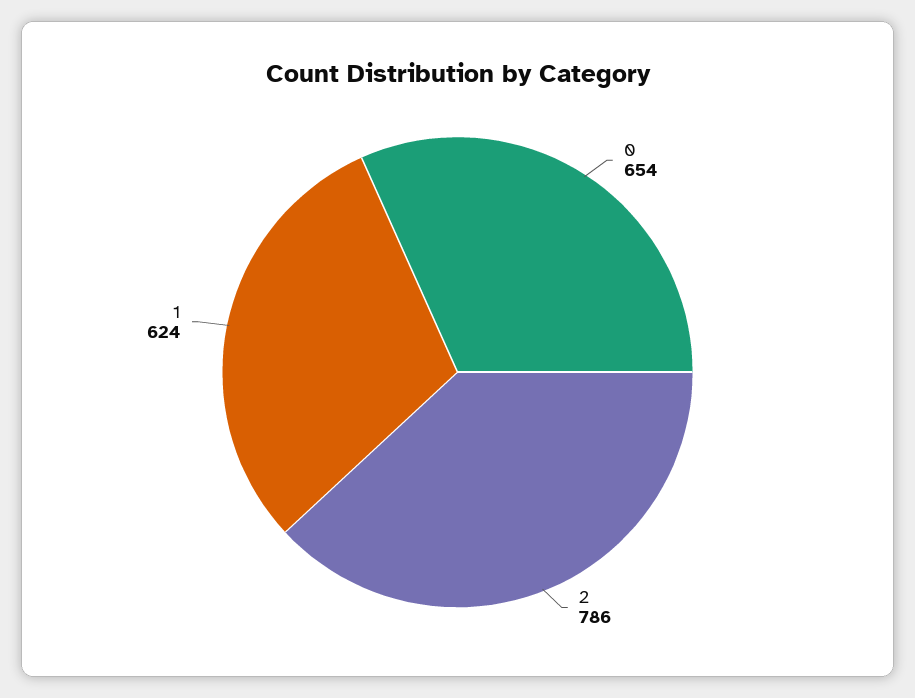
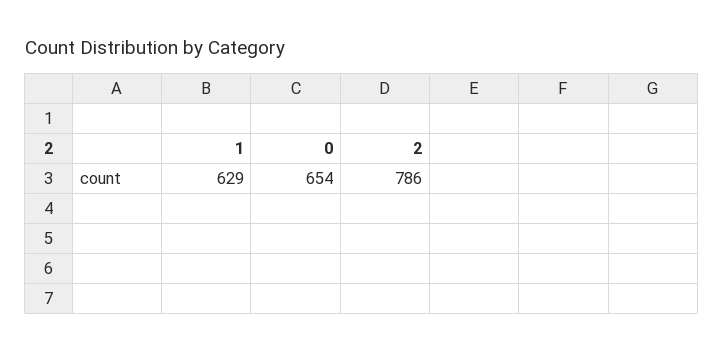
  {
    "0": 654,
    "2": 786,
-   "1": 624
+   "1": 629
  }

